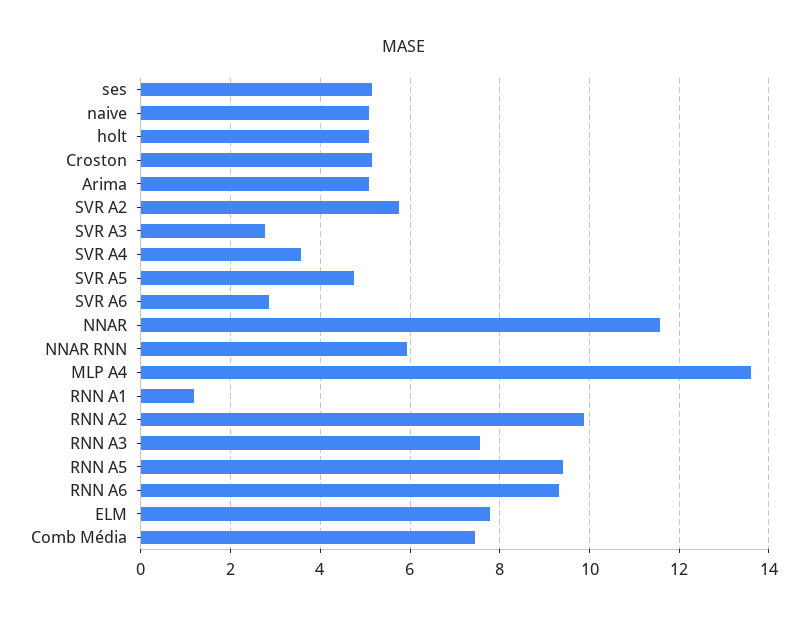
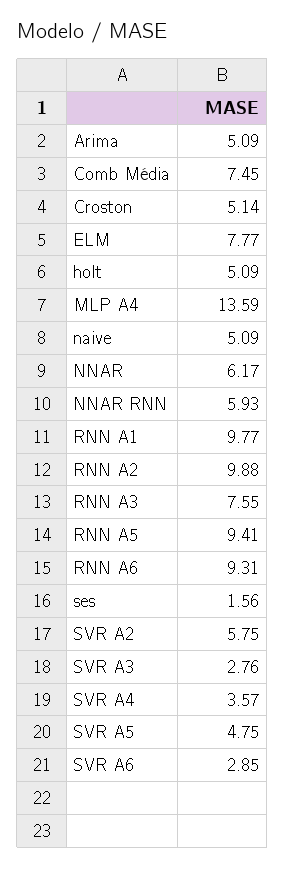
  {
-   "ses": 5.2,
+   "ses": 1.56,
    "naive": 5.09,
    "holt": 5.09,
    "Croston": 5.14,
    "Arima": 5.09,
    "SVR A2": 5.75,
    "SVR A3": 2.76,
    "SVR A4": 3.57,
    "SVR A5": 4.75,
    "SVR A6": 2.85,
-   "NNAR": 11.6,
+   "NNAR": 6.17,
    "NNAR RNN": 5.93,
    "MLP A4": 13.59,
-   "RNN A1": 1.2,
+   "RNN A1": 9.77,
    "RNN A2": 9.88,
    "RNN A3": 7.55,
    "RNN A5": 9.41,
    "RNN A6": 9.31,
    "ELM": 7.77,
    "Comb Média": 7.45
  }

